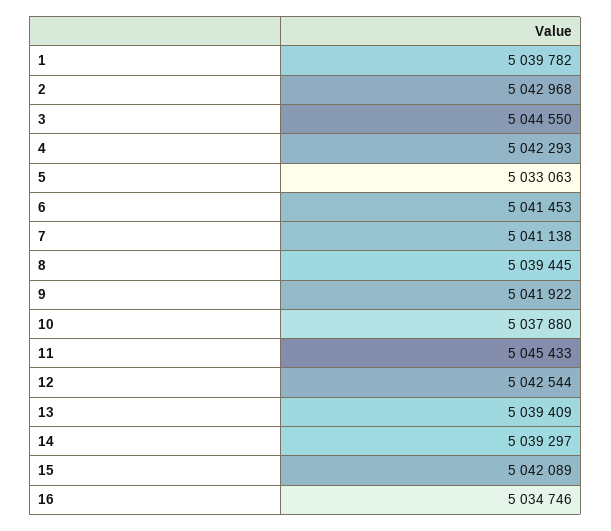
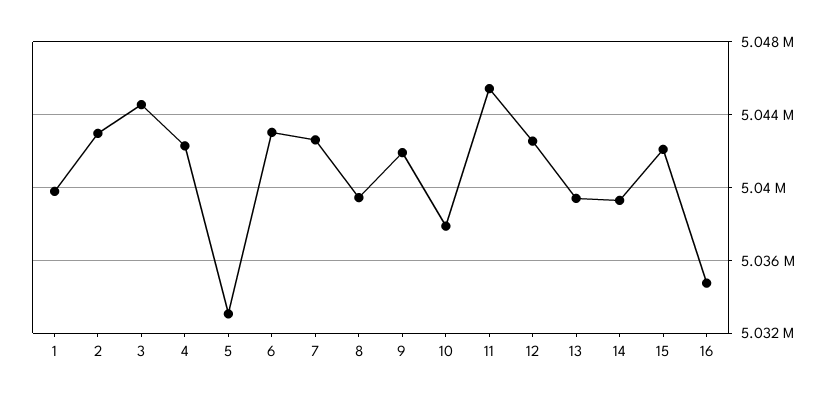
  {
    "1": 5039782,
    "2": 5042968,
    "3": 5044550,
    "4": 5042293,
    "5": 5033063,
-   "6": 5041453,
+   "6": 5043000,
-   "7": 5041138,
+   "7": 5042500,
    "8": 5039445,
    "9": 5041922,
    "10": 5037880,
    "11": 5045433,
    "12": 5042544,
    "13": 5039409,
    "14": 5039297,
    "15": 5042089,
    "16": 5034746
  }

